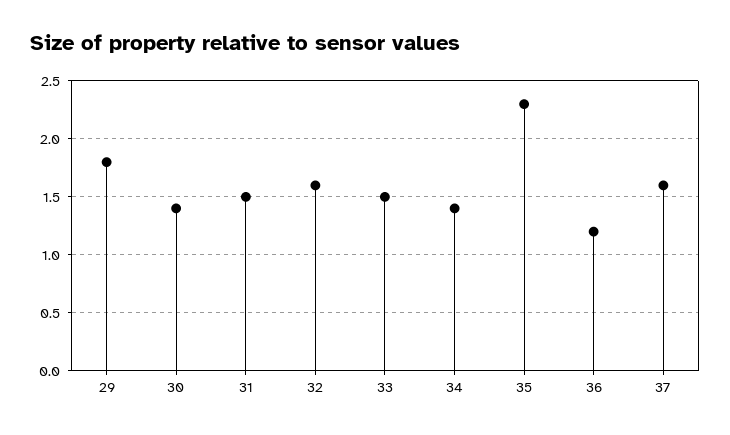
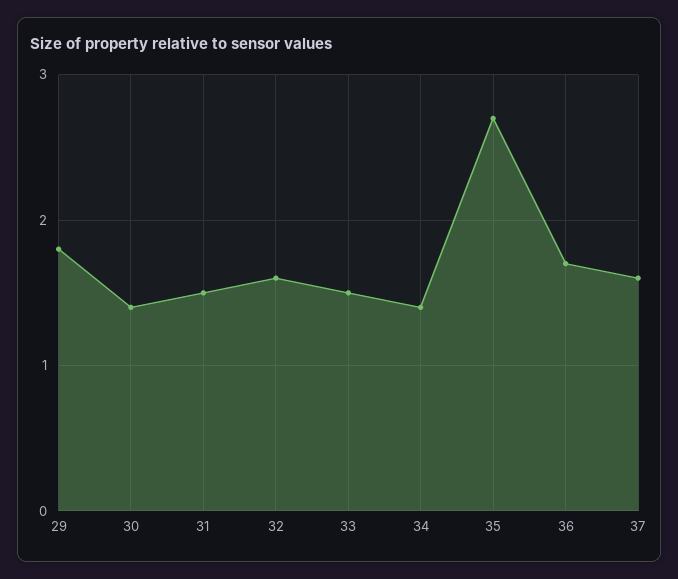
  {
    "29": 1.8,
    "30": 1.4,
    "31": 1.5,
    "32": 1.6,
    "33": 1.5,
    "34": 1.4,
-   "35": 2.3,
+   "35": 2.7,
-   "36": 1.2,
+   "36": 1.7,
    "37": 1.6
  }

